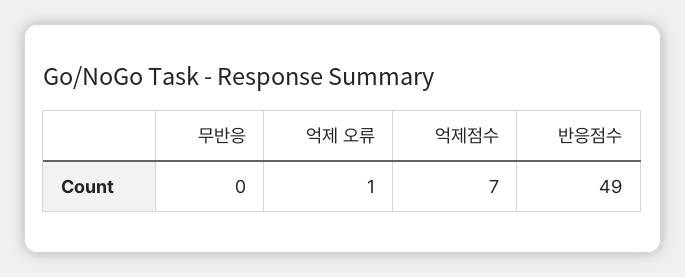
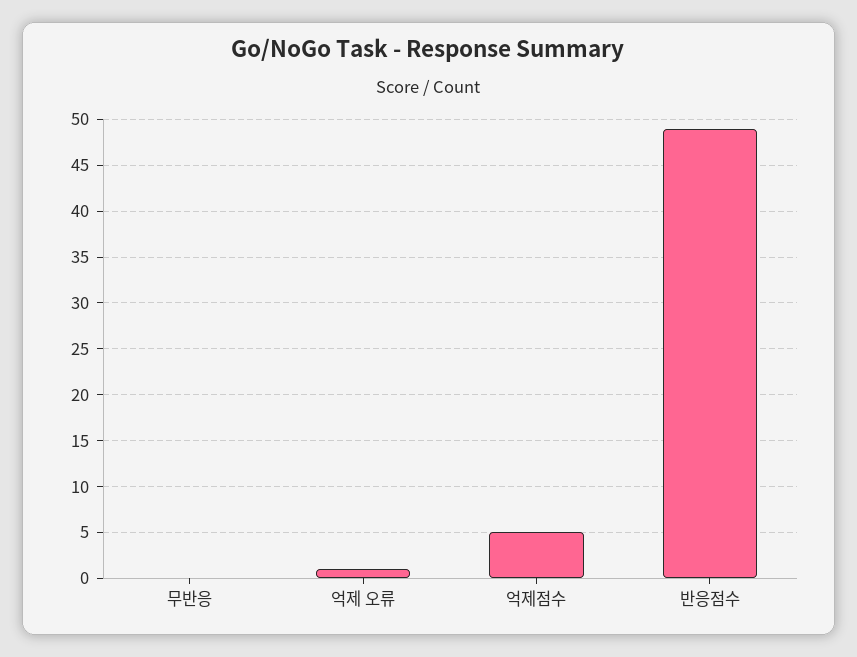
  {
    "무반응": 0,
    "억제 오류": 1,
-   "억제점수": 7,
+   "억제점수": 5,
    "반응점수": 49
  }

